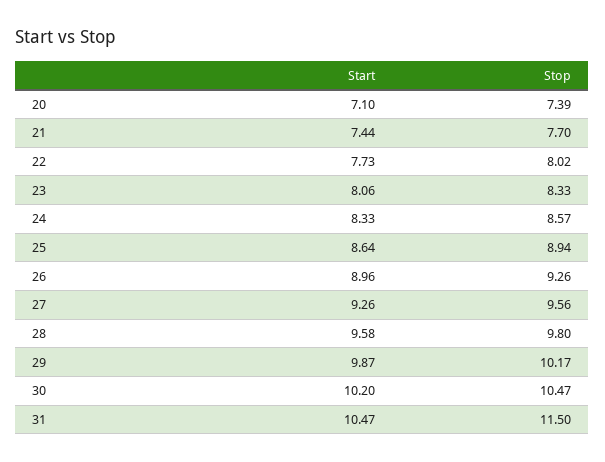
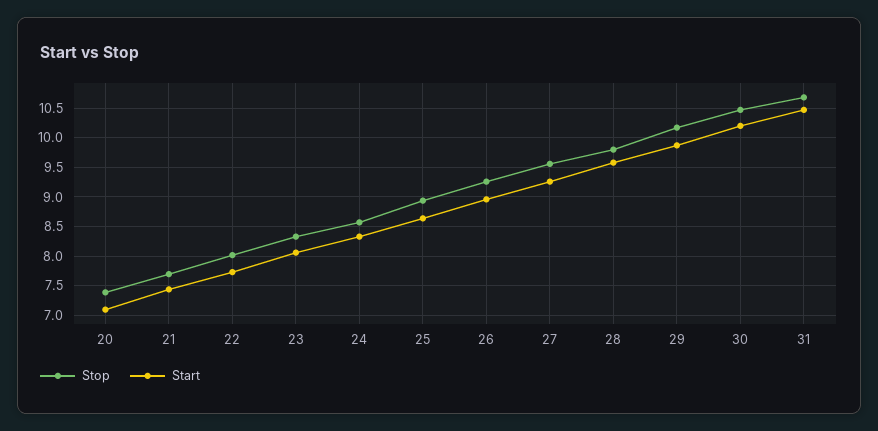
  {
    "Start": {
      "20": 7.1,
      "21": 7.44,
      "22": 7.73,
      "23": 8.06,
      "24": 8.33,
      "25": 8.64,
      "26": 8.96,
      "27": 9.26,
      "28": 9.58,
      "29": 9.87,
      "30": 10.2,
      "31": 10.47
    },
    "Stop": {
      "20": 7.39,
      "21": 7.7,
      "22": 8.02,
      "23": 8.33,
      "24": 8.57,
      "25": 8.94,
      "26": 9.26,
      "27": 9.56,
      "28": 9.8,
      "29": 10.17,
      "30": 10.47,
-     "31": 11.5
+     "31": 10.75
    }
  }

